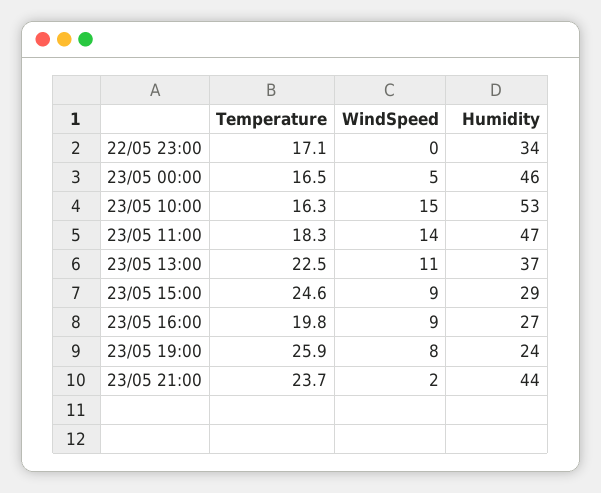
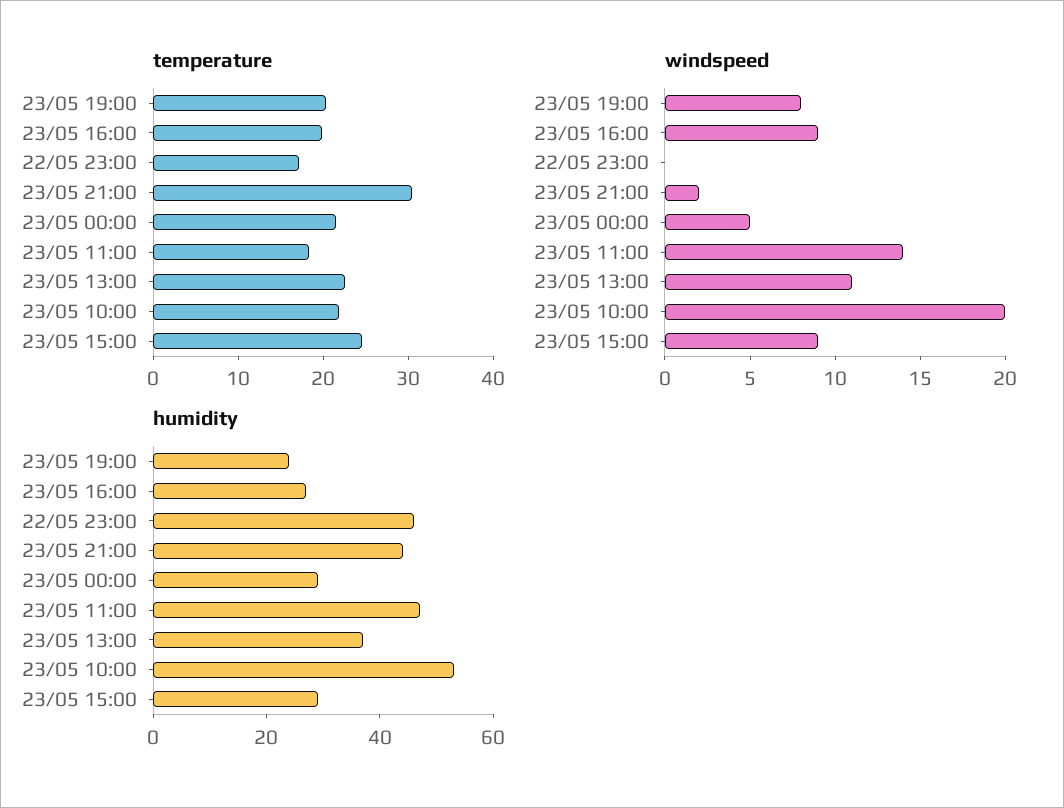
  {
    "Temperature": {
      "22/05 23:00": 17.1,
-     "23/05 00:00": 16.5,
+     "23/05 00:00": 22,
-     "23/05 10:00": 16.3,
+     "23/05 10:00": 22,
      "23/05 11:00": 18.3,
      "23/05 13:00": 22.5,
      "23/05 15:00": 24.6,
      "23/05 16:00": 19.8,
-     "23/05 19:00": 25.9,
+     "23/05 19:00": 20,
-     "23/05 21:00": 23.7
+     "23/05 21:00": 30
    },
    "WindSpeed": {
      "22/05 23:00": 0,
      "23/05 00:00": 5,
-     "23/05 10:00": 15,
+     "23/05 10:00": 20,
      "23/05 11:00": 14,
      "23/05 13:00": 11,
      "23/05 15:00": 9,
      "23/05 16:00": 9,
      "23/05 19:00": 8,
      "23/05 21:00": 2
    },
    "Humidity": {
-     "22/05 23:00": 34,
+     "22/05 23:00": 45,
-     "23/05 00:00": 46,
+     "23/05 00:00": 30,
      "23/05 10:00": 53,
      "23/05 11:00": 47,
      "23/05 13:00": 37,
      "23/05 15:00": 29,
      "23/05 16:00": 27,
      "23/05 19:00": 24,
      "23/05 21:00": 44
    }
  }

